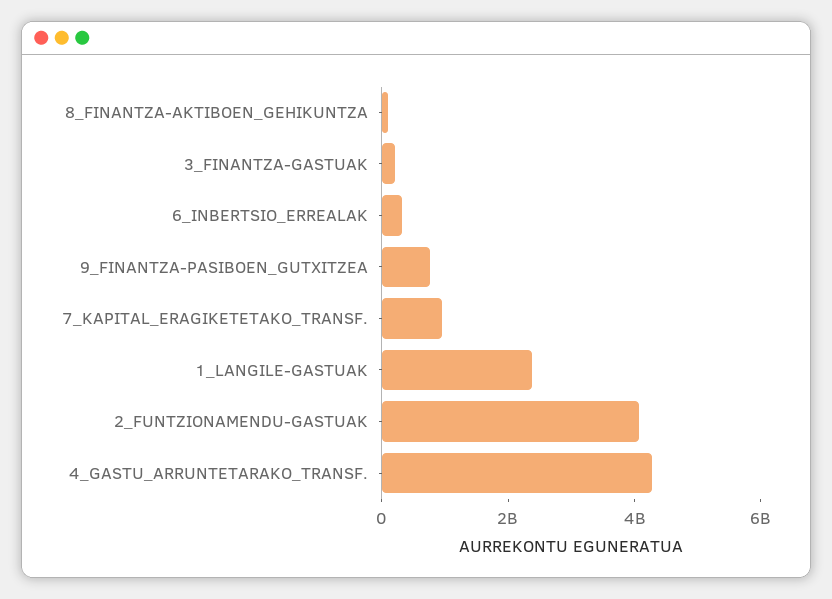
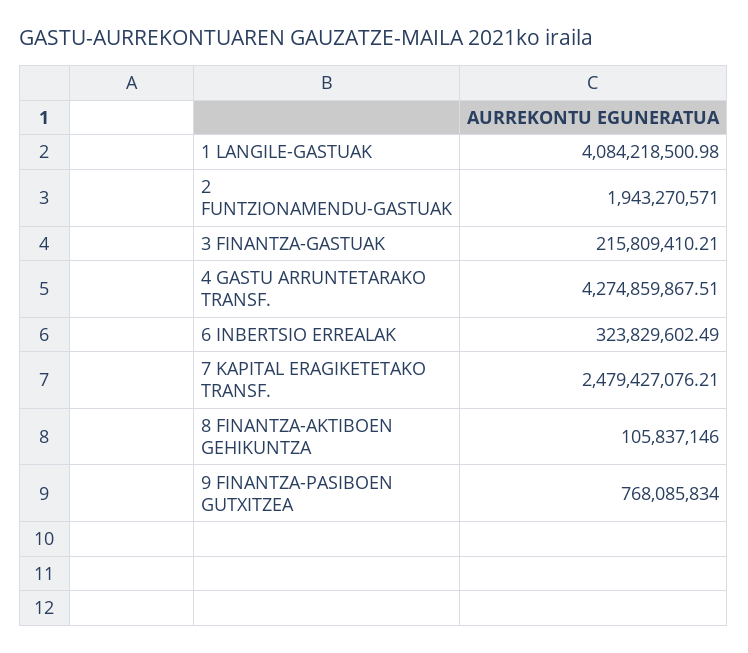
  {
    "8_FINANTZA-AKTIBOEN_GEHIKUNTZA": 105837146,
    "3_FINANTZA-GASTUAK": 215809410.21,
    "6_INBERTSIO_ERREALAK": 323829602.49,
    "9_FINANTZA-PASIBOEN_GUTXITZEA": 768085834,
-   "7_KAPITAL_ERAGIKETETAKO_TRANSF.": 1000000000,
+   "7_KAPITAL_ERAGIKETETAKO_TRANSF.": 2479427076.21,
-   "1_LANGILE-GASTUAK": 2500000000,
+   "1_LANGILE-GASTUAK": 4084218500.98,
-   "2_FUNTZIONAMENDU-GASTUAK": 4000000000,
+   "2_FUNTZIONAMENDU-GASTUAK": 1943270571,
    "4_GASTU_ARRUNTETARAKO_TRANSF.": 4274859867.51
  }

